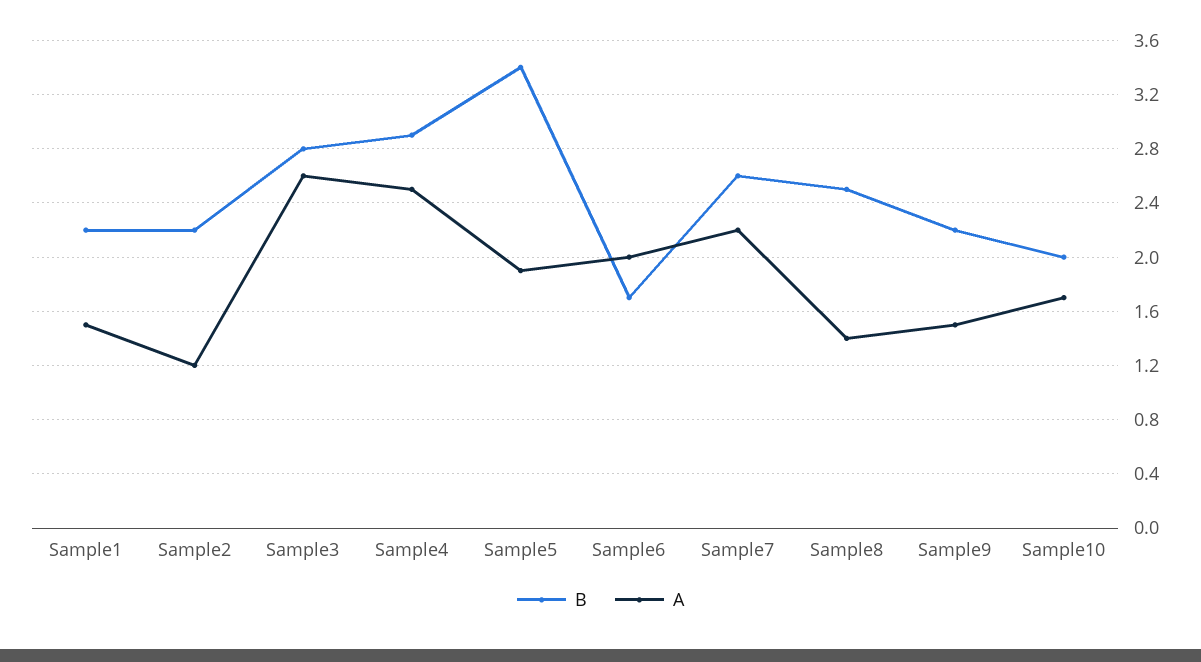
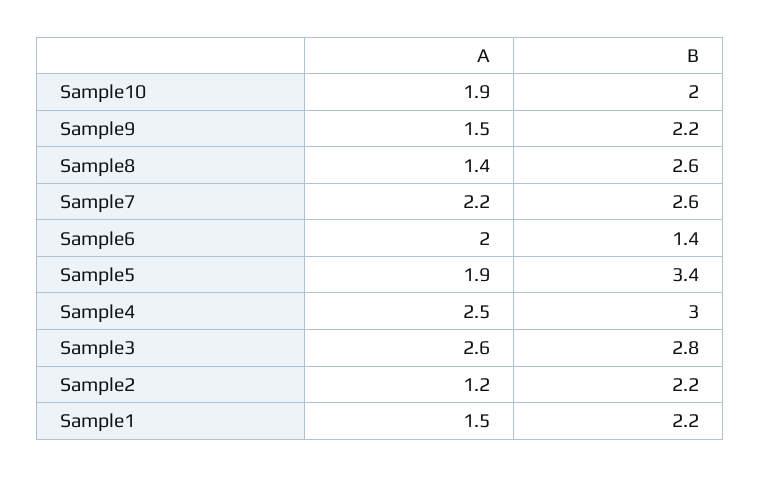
  {
    "B": {
      "Sample1": 2.2,
      "Sample2": 2.2,
      "Sample3": 2.8,
-     "Sample4": 2.9,
+     "Sample4": 3,
      "Sample5": 3.4,
-     "Sample6": 1.7,
+     "Sample6": 1.4,
      "Sample7": 2.6,
-     "Sample8": 2.5,
+     "Sample8": 2.6,
      "Sample9": 2.2,
      "Sample10": 2
    },
    "A": {
      "Sample1": 1.5,
      "Sample2": 1.2,
      "Sample3": 2.6,
      "Sample4": 2.5,
      "Sample5": 1.9,
      "Sample6": 2,
      "Sample7": 2.2,
      "Sample8": 1.4,
      "Sample9": 1.5,
-     "Sample10": 1.7
+     "Sample10": 1.9
    }
  }

